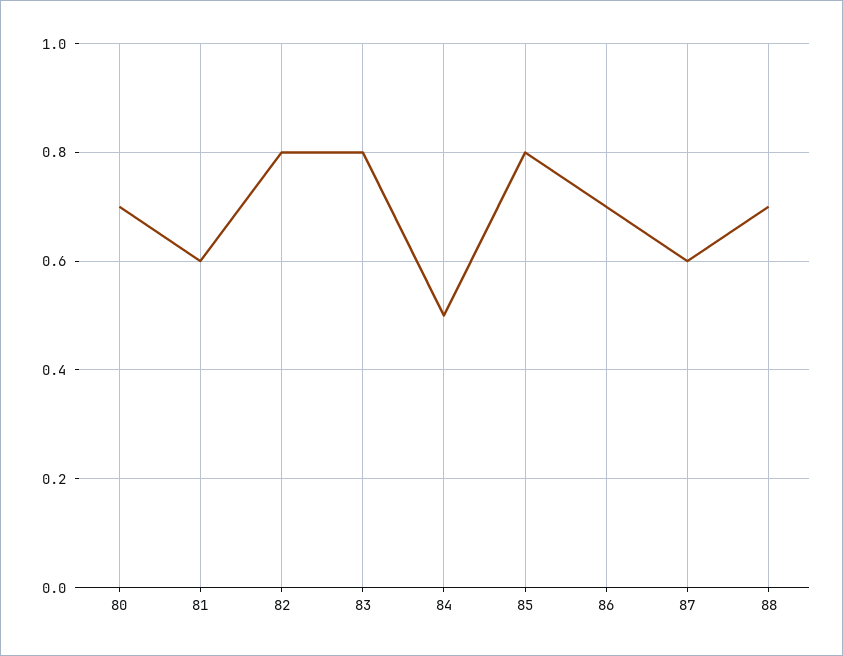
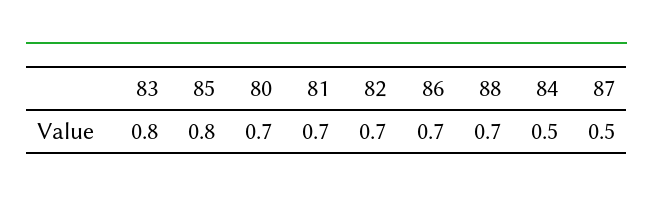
  {
    "80": 0.7,
-   "81": 0.6,
+   "81": 0.7,
-   "82": 0.8,
+   "82": 0.7,
    "83": 0.8,
    "84": 0.5,
    "85": 0.8,
    "86": 0.7,
-   "87": 0.6,
+   "87": 0.5,
    "88": 0.7
  }

